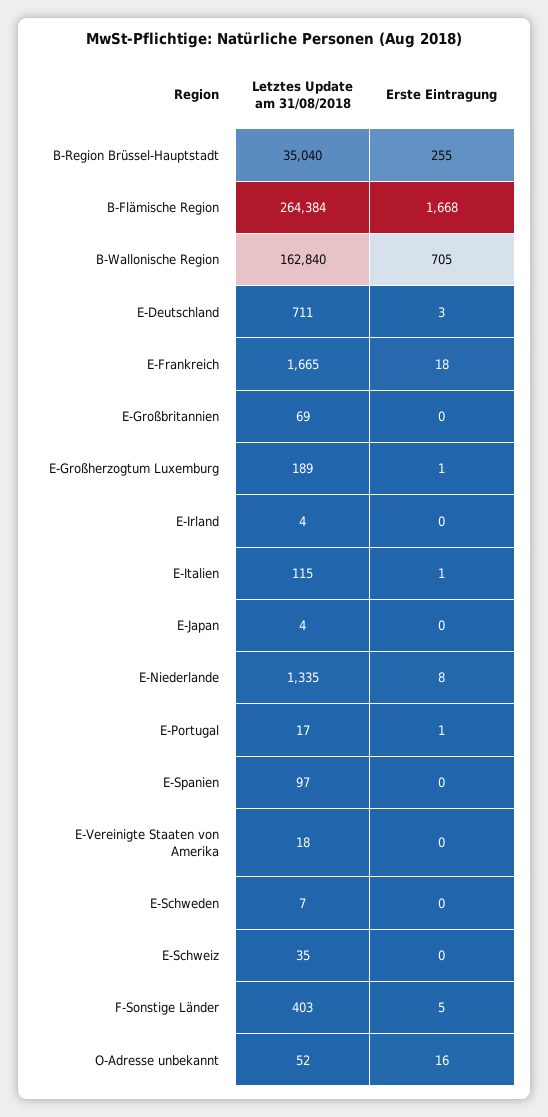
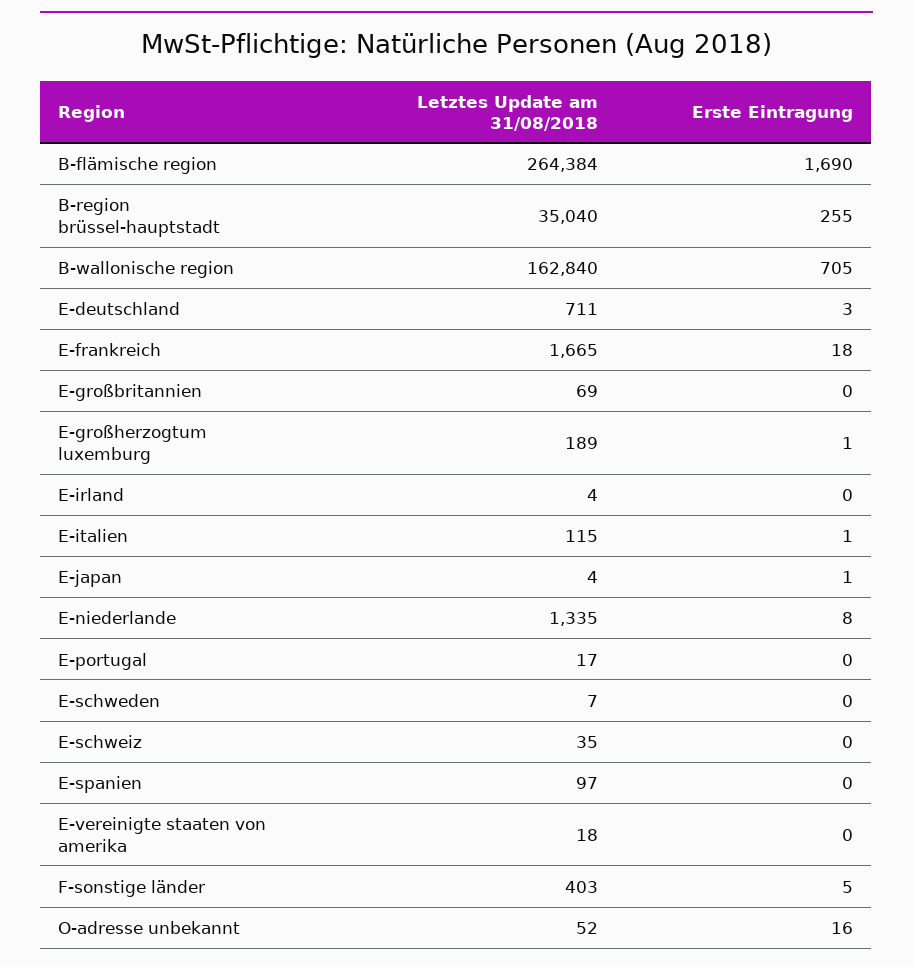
  {
    "Letztes Update am 31/08/2018": {
      "B-Region Brüssel-Hauptstadt": 35040,
      "B-Flämische Region": 264384,
      "B-Wallonische Region": 162840,
      "E-Deutschland": 711,
      "E-Frankreich": 1665,
      "E-Großbritannien": 69,
      "E-Großherzogtum Luxemburg": 189,
      "E-Irland": 4,
      "E-Italien": 115,
      "E-Japan": 4,
      "E-Niederlande": 1335,
      "E-Portugal": 17,
      "E-Spanien": 97,
      "E-Vereinigte Staaten von Amerika": 18,
      "E-Schweden": 7,
      "E-Schweiz": 35,
      "F-Sonstige Länder": 403,
      "O-Adresse unbekannt": 52
    },
    "Erste Eintragung": {
      "B-Region Brüssel-Hauptstadt": 255,
-     "B-Flämische Region": 1668,
+     "B-Flämische Region": 1690,
      "B-Wallonische Region": 705,
      "E-Deutschland": 3,
      "E-Frankreich": 18,
      "E-Großbritannien": 0,
      "E-Großherzogtum Luxemburg": 1,
      "E-Irland": 0,
      "E-Italien": 1,
-     "E-Japan": 0,
+     "E-Japan": 1,
      "E-Niederlande": 8,
-     "E-Portugal": 1,
+     "E-Portugal": 0,
      "E-Spanien": 0,
      "E-Vereinigte Staaten von Amerika": 0,
      "E-Schweden": 0,
      "E-Schweiz": 0,
      "F-Sonstige Länder": 5,
      "O-Adresse unbekannt": 16
    }
  }

